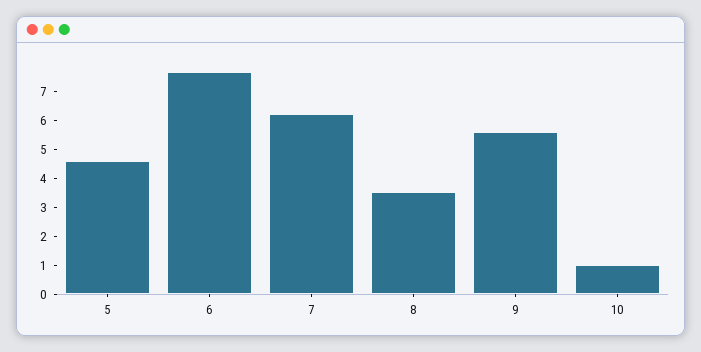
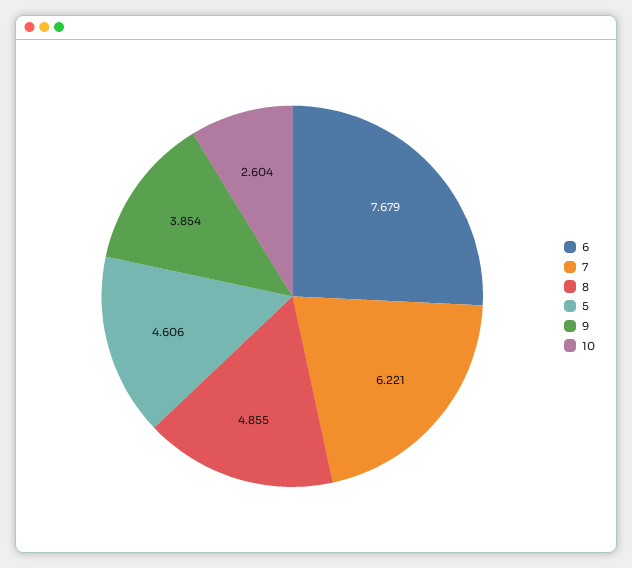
  {
    "5": 4.606,
    "6": 7.679,
    "7": 6.221,
-   "8": 3.5,
+   "8": 4.855,
-   "9": 5.5,
+   "9": 3.854,
-   "10": 1
+   "10": 2.604
  }

